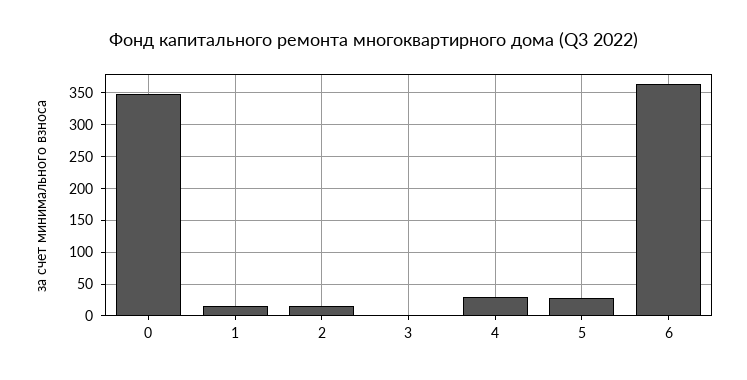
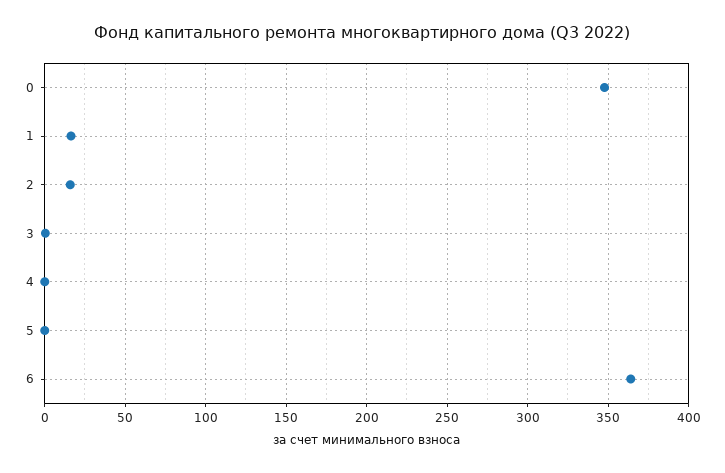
  {
    "0": 350,
    "1": 15,
    "2": 15,
    "3": 0,
-   "4": 30,
+   "4": 0,
-   "5": 30,
+   "5": 0,
    "6": 365
  }

